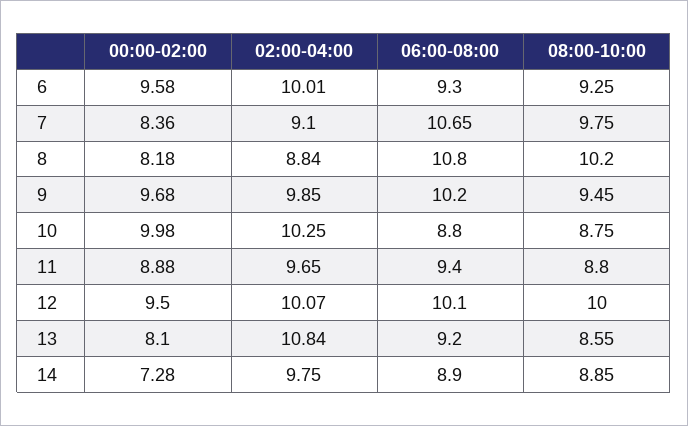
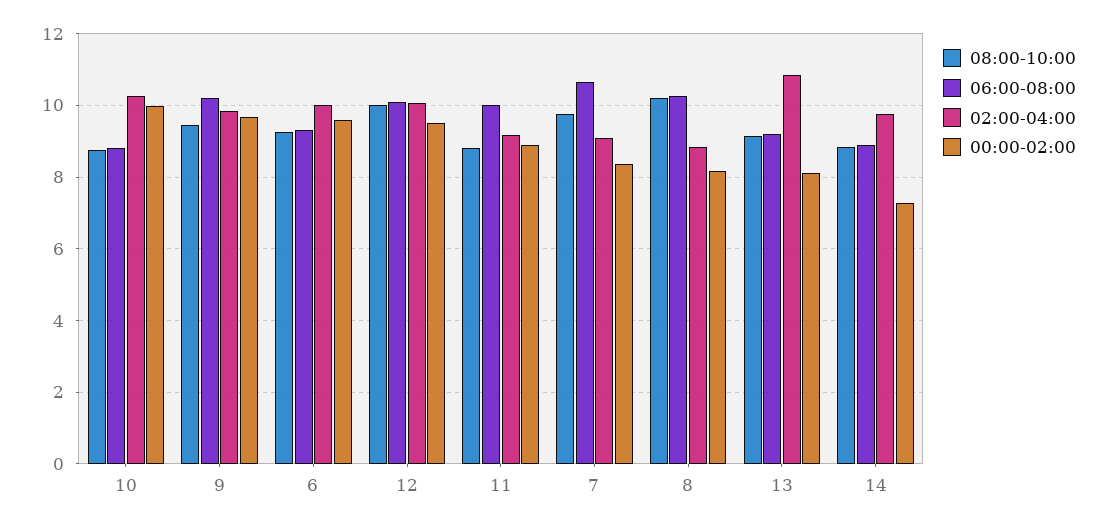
  {
    "00:00-02:00": {
      "6": 9.58,
      "7": 8.36,
      "8": 8.18,
      "9": 9.68,
      "10": 9.98,
      "11": 8.88,
      "12": 9.5,
      "13": 8.1,
      "14": 7.28
    },
    "02:00-04:00": {
      "6": 10.01,
      "7": 9.1,
      "8": 8.84,
      "9": 9.85,
      "10": 10.25,
-     "11": 9.65,
+     "11": 9.2,
      "12": 10.07,
      "13": 10.84,
      "14": 9.75
    },
    "06:00-08:00": {
      "6": 9.3,
      "7": 10.65,
-     "8": 10.8,
+     "8": 10.2,
      "9": 10.2,
      "10": 8.8,
-     "11": 9.4,
+     "11": 10,
      "12": 10.1,
      "13": 9.2,
      "14": 8.9
    },
    "08:00-10:00": {
      "6": 9.25,
      "7": 9.75,
      "8": 10.2,
      "9": 9.45,
      "10": 8.75,
      "11": 8.8,
      "12": 10,
-     "13": 8.55,
+     "13": 9.2,
      "14": 8.85
    }
  }

